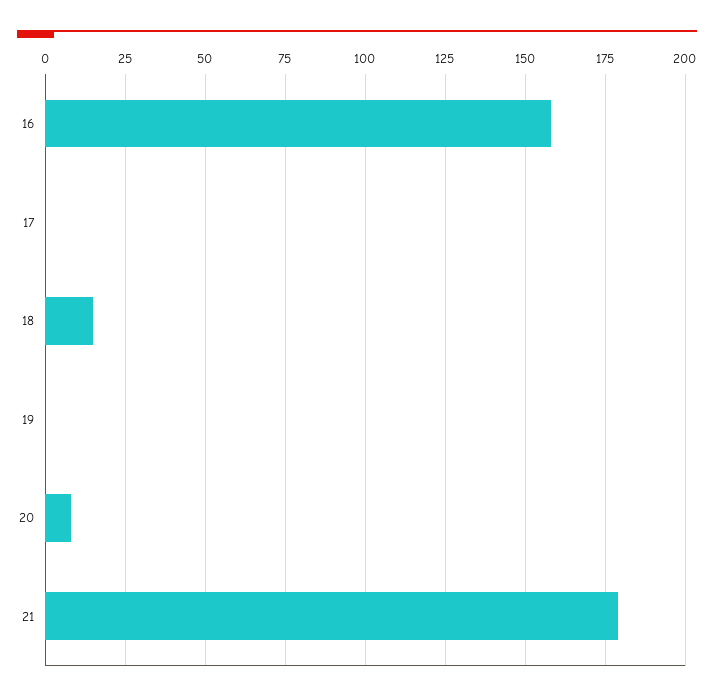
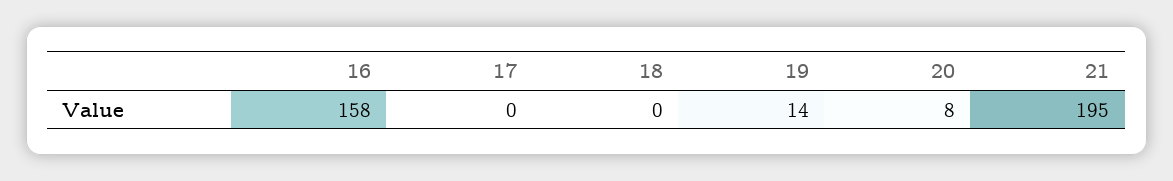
  {
    "16": 158,
    "17": 0,
-   "18": 15,
+   "18": 0,
-   "19": 0,
+   "19": 14,
    "20": 8,
-   "21": 180
+   "21": 195
  }

